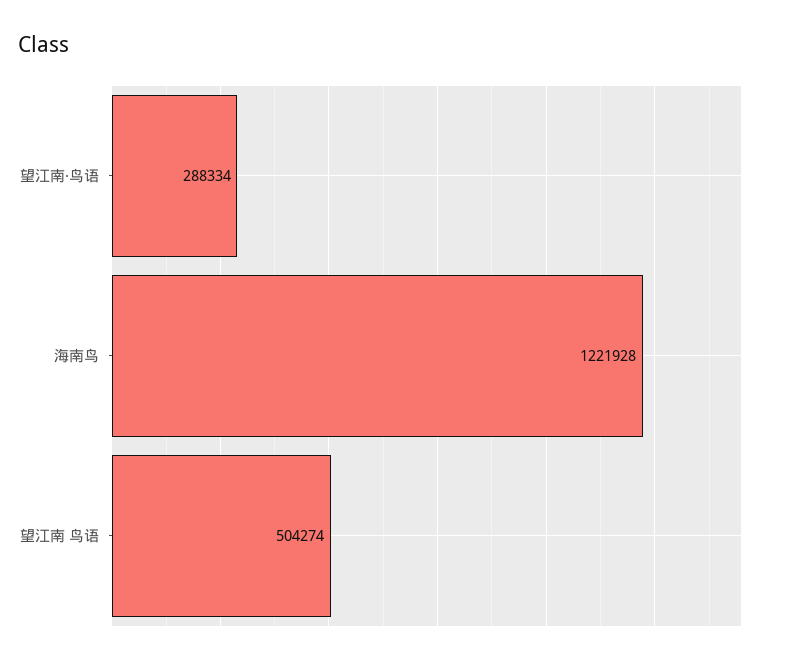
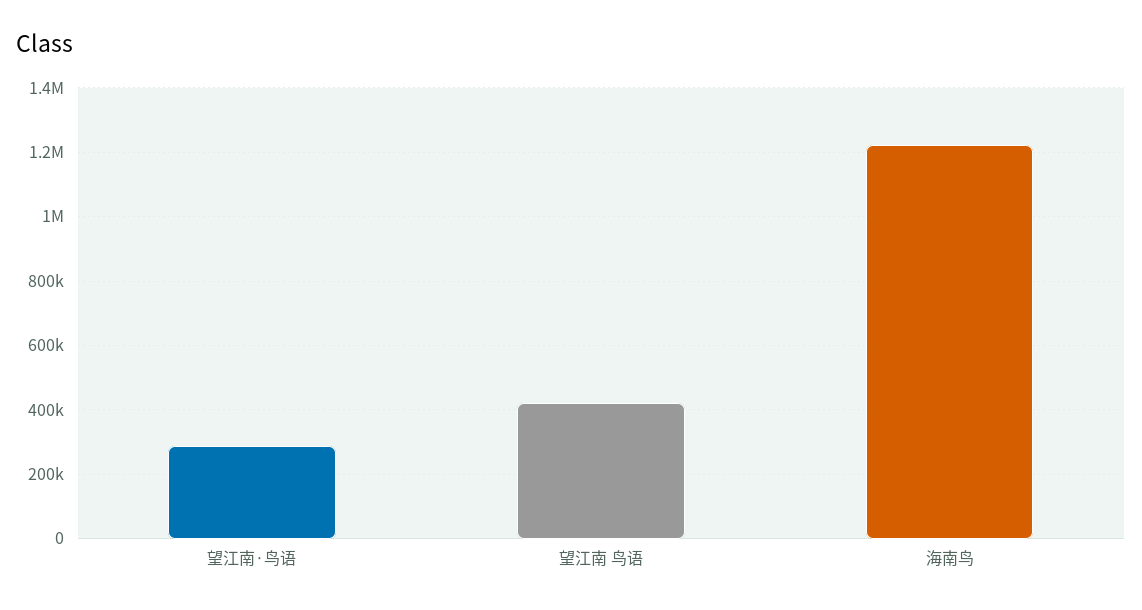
  {
    "望江南·鸟语": 288334,
    "海南鸟": 1221928,
-   "望江南 鸟语": 504274
+   "望江南 鸟语": 420000
  }

